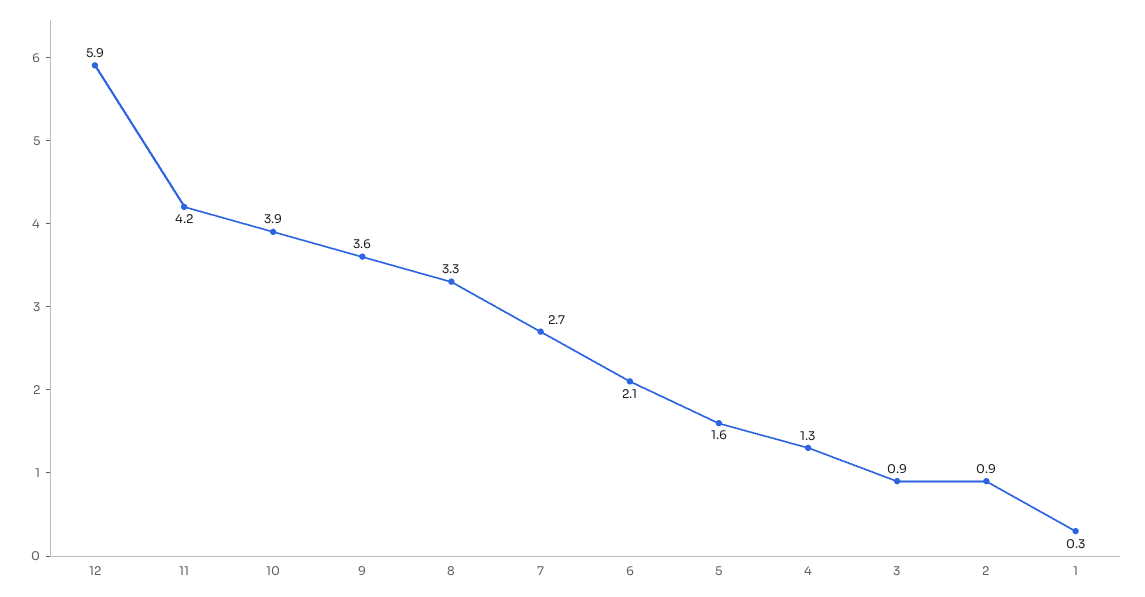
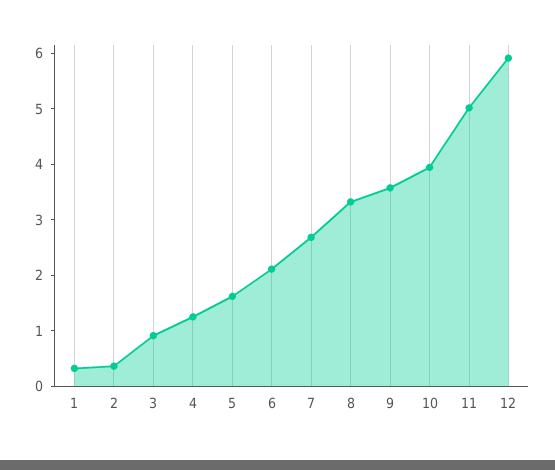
  {
    "12": 5.9,
-   "11": 4.2,
+   "11": 5,
    "10": 3.9,
    "9": 3.6,
    "8": 3.3,
    "7": 2.7,
    "6": 2.1,
    "5": 1.6,
    "4": 1.3,
    "3": 0.9,
-   "2": 0.9,
+   "2": 0.4,
    "1": 0.3
  }

